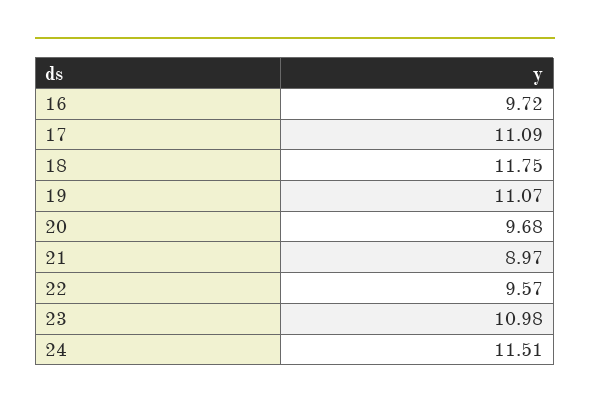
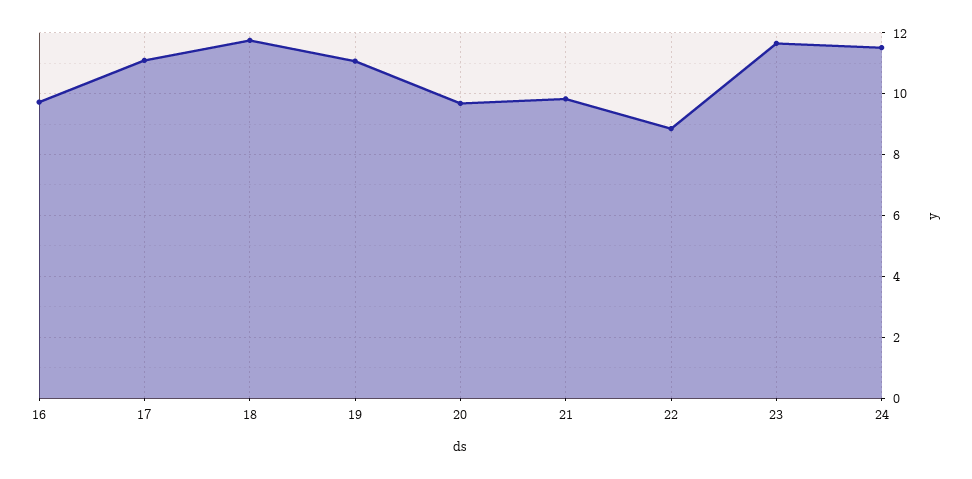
  {
    "16": 9.72,
    "17": 11.09,
    "18": 11.75,
    "19": 11.07,
    "20": 9.68,
-   "21": 8.97,
+   "21": 9.8,
-   "22": 9.57,
+   "22": 8.8,
-   "23": 10.98,
+   "23": 11.6,
    "24": 11.51
  }

